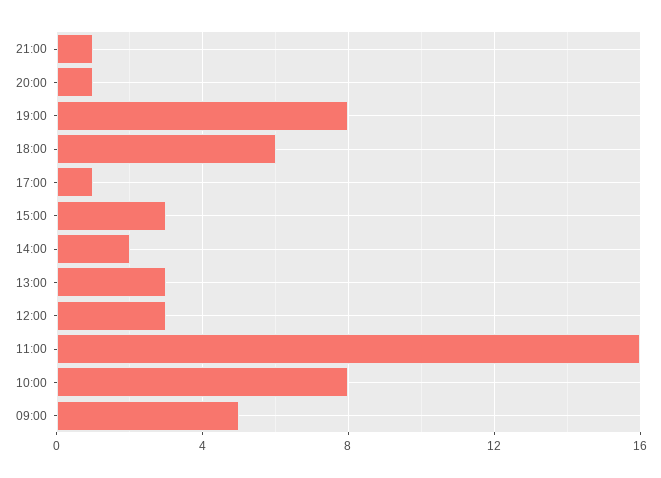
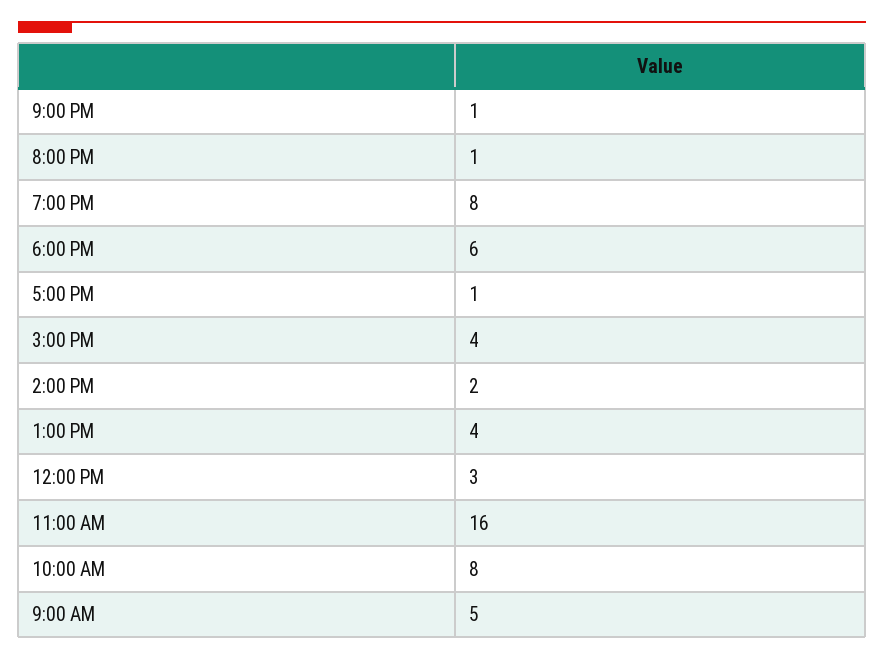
  {
    "21:00": 1,
    "20:00": 1,
    "19:00": 8,
    "18:00": 6,
    "17:00": 1,
-   "15:00": 3,
+   "15:00": 4,
    "14:00": 2,
-   "13:00": 3,
+   "13:00": 4,
    "12:00": 3,
    "11:00": 16,
    "10:00": 8,
    "09:00": 5
  }

